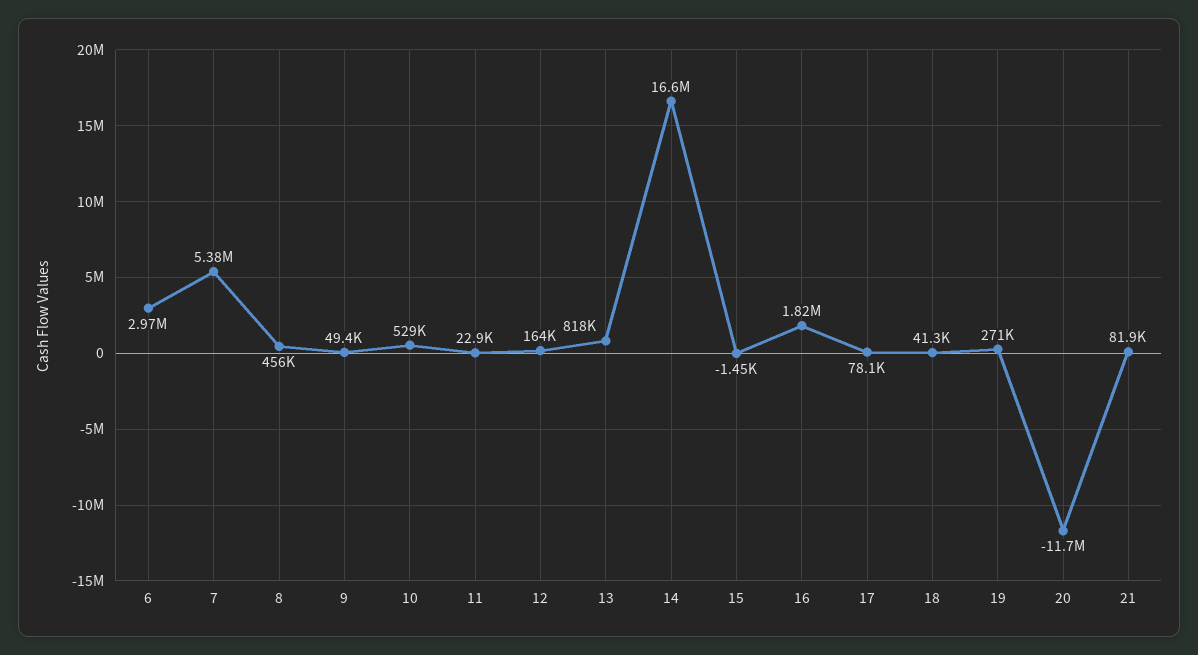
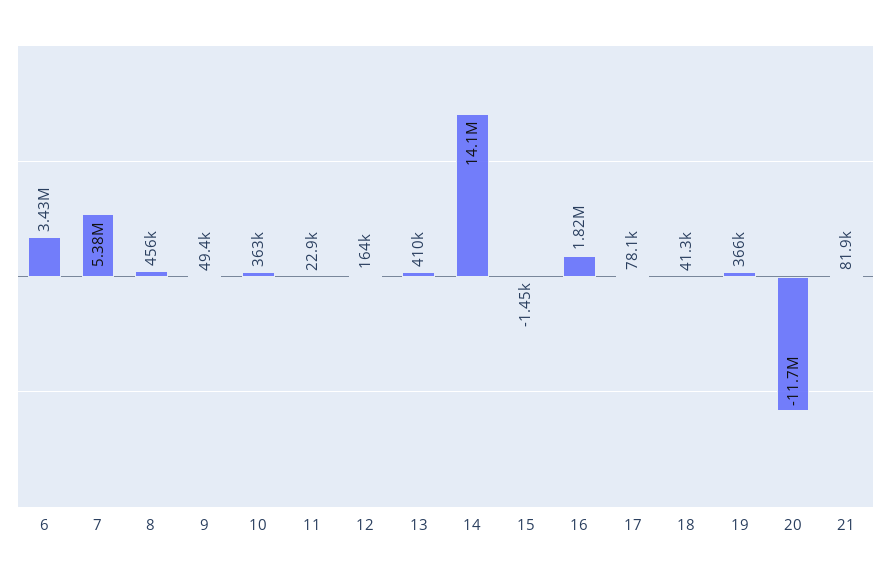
  {
-   "6": 2970000,
+   "6": 3430000,
    "7": 5380000,
    "8": 456000,
    "9": 49400,
-   "10": 529000,
+   "10": 363000,
    "11": 22900,
    "12": 164000,
-   "13": 818000,
+   "13": 410000,
-   "14": 16600000,
+   "14": 14100000,
    "15": -1450,
    "16": 1820000,
    "17": 78100,
    "18": 41300,
-   "19": 271000,
+   "19": 366000,
    "20": -11700000,
    "21": 81900
  }

